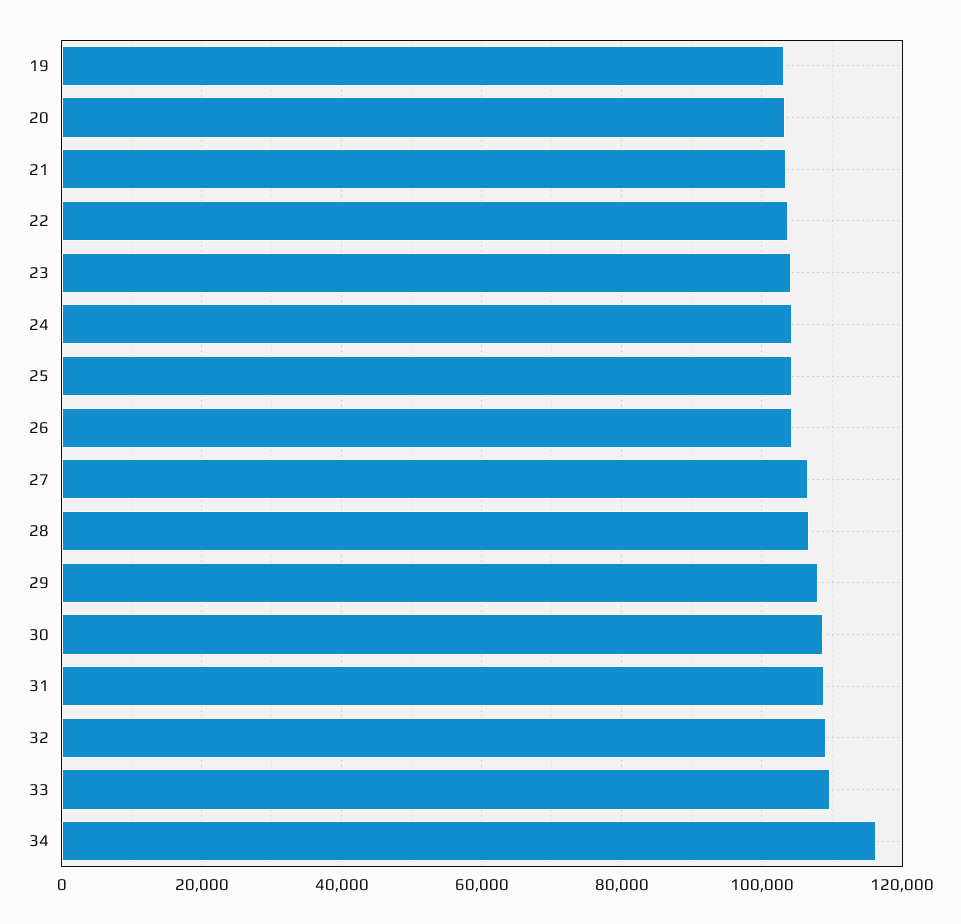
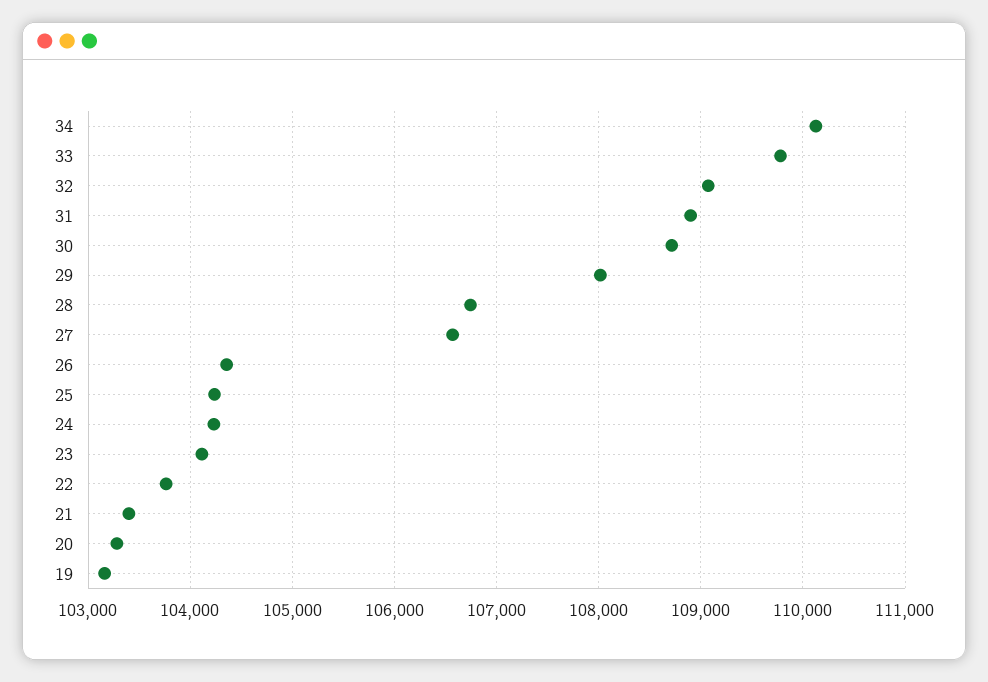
  {
    "19": 103200,
    "20": 103300,
    "21": 103400,
    "22": 103800,
    "23": 104100,
    "24": 104200,
    "25": 104200,
    "26": 104400,
    "27": 106600,
    "28": 106700,
    "29": 108000,
    "30": 108700,
    "31": 108900,
    "32": 109100,
    "33": 109800,
-   "34": 116000
+   "34": 110100
  }

